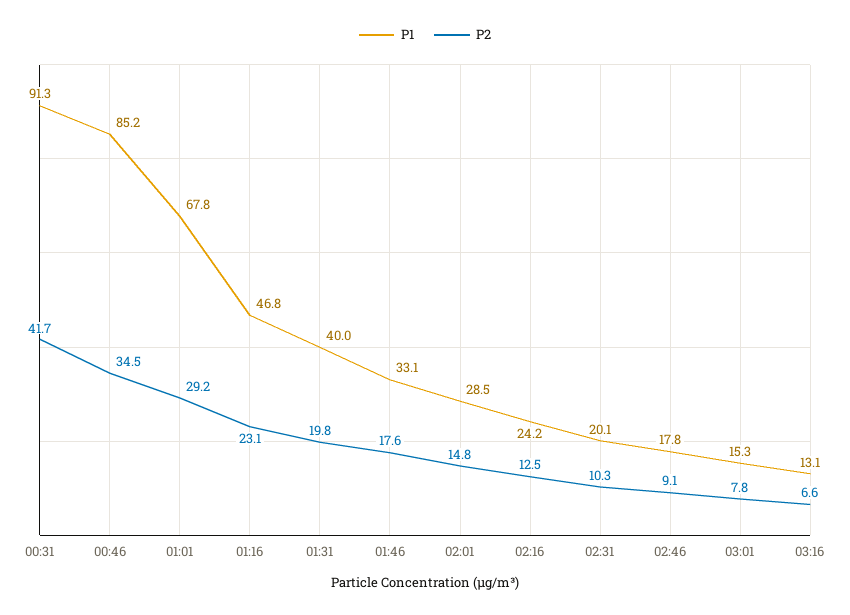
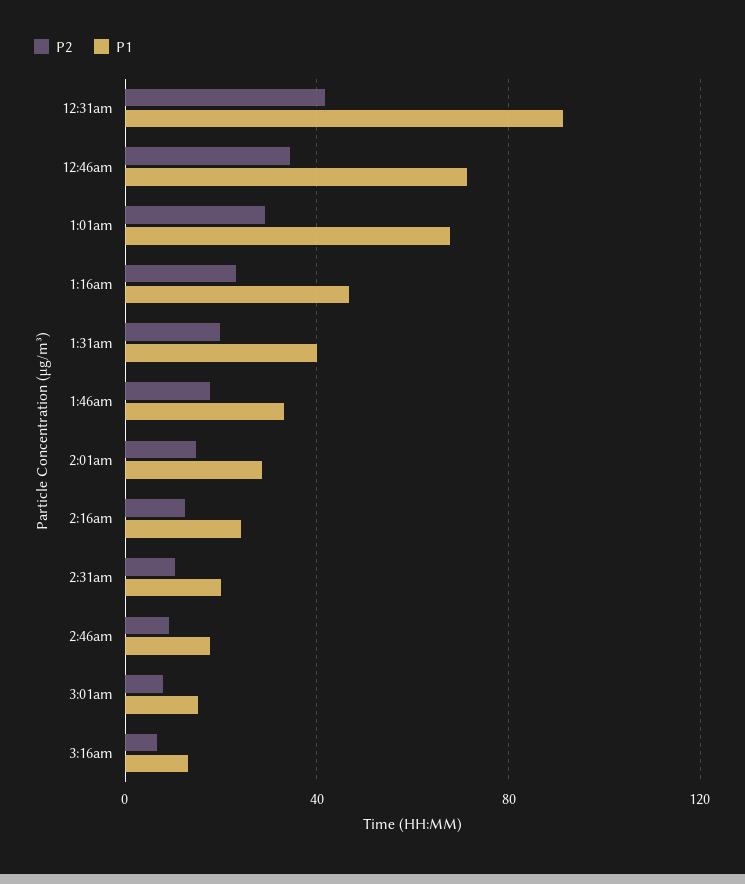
  {
    "P1": {
      "00:31": 91.3,
-     "00:46": 85.2,
+     "00:46": 70,
      "01:01": 67.8,
      "01:16": 46.8,
      "01:31": 40,
      "01:46": 33.1,
      "02:01": 28.5,
      "02:16": 24.2,
      "02:31": 20.1,
      "02:46": 17.8,
      "03:01": 15.3,
      "03:16": 13.1
    },
    "P2": {
      "00:31": 41.7,
      "00:46": 34.5,
      "01:01": 29.2,
      "01:16": 23.1,
      "01:31": 19.8,
      "01:46": 17.6,
      "02:01": 14.8,
      "02:16": 12.5,
      "02:31": 10.3,
      "02:46": 9.1,
      "03:01": 7.8,
      "03:16": 6.6
    }
  }

